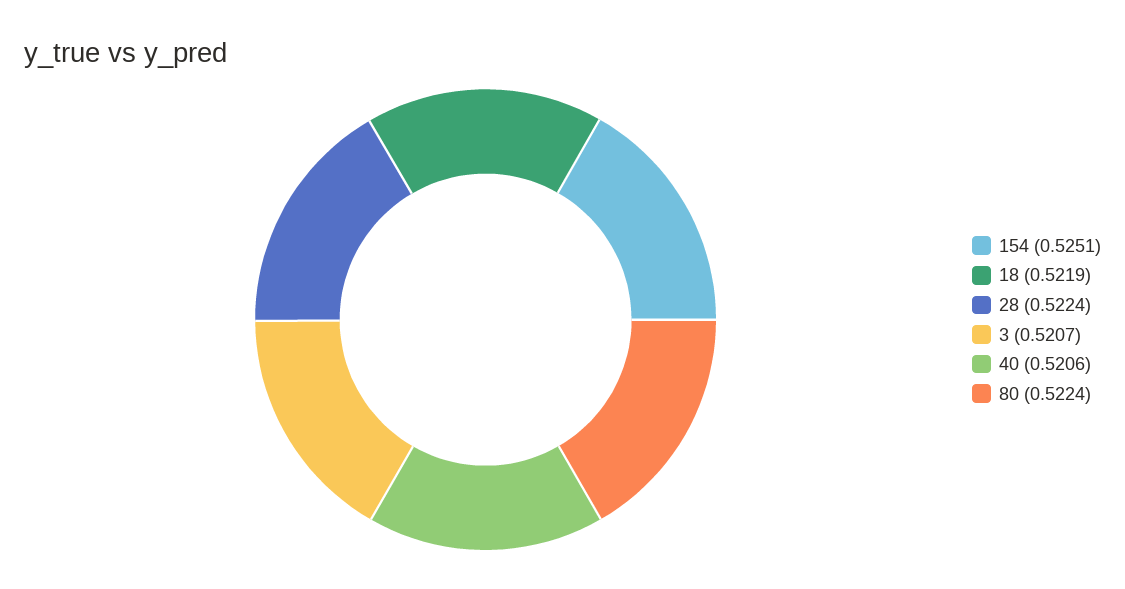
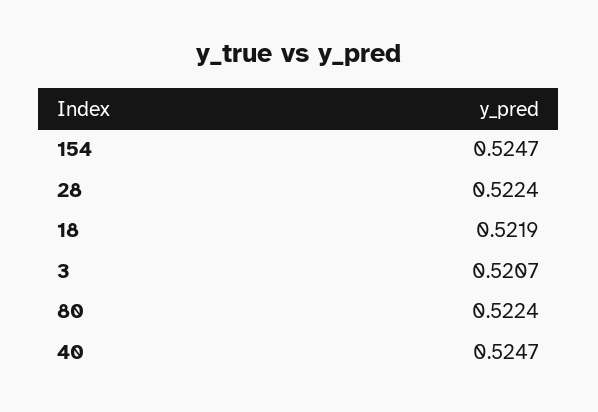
  {
-   "154": 0.5251,
+   "154": 0.5247,
    "18": 0.5219,
    "28": 0.5224,
    "3": 0.5207,
-   "40": 0.5206,
+   "40": 0.5247,
    "80": 0.5224
  }

